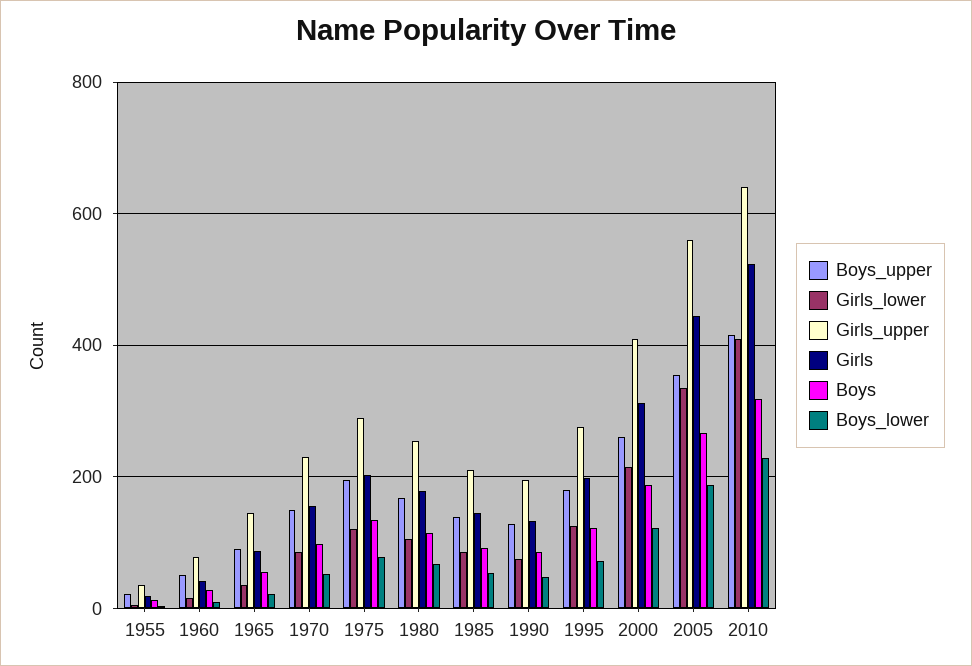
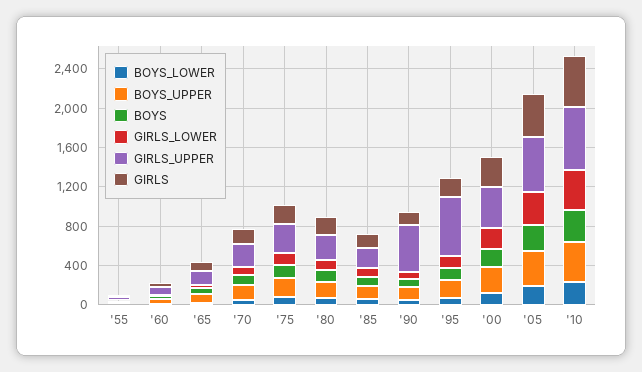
  {
    "Boys_upper": {
      "1955": 20,
      "1960": 60,
      "1965": 100,
      "1970": 160,
      "1975": 200,
      "1980": 160,
      "1985": 140,
      "1990": 120,
      "1995": 180,
      "2000": 260,
      "2005": 360,
      "2010": 420
    },
    "Girls_lower": {
      "1955": 0,
      "1960": 20,
      "1965": 40,
      "1970": 80,
      "1975": 120,
      "1980": 100,
      "1985": 80,
      "1990": 80,
      "1995": 120,
      "2000": 220,
      "2005": 340,
      "2010": 420
    },
    "Girls_upper": {
      "1955": 40,
      "1960": 80,
      "1965": 140,
      "1970": 240,
      "1975": 300,
      "1980": 260,
      "1985": 220,
-     "1990": 200,
+     "1990": 500,
-     "1995": 280,
+     "1995": 600,
      "2000": 420,
      "2005": 560,
      "2010": 640
    },
    "Girls": {
      "1955": 20,
      "1960": 40,
      "1965": 80,
      "1970": 160,
      "1975": 200,
      "1980": 180,
      "1985": 140,
      "1990": 140,
      "1995": 200,
      "2000": 320,
      "2005": 440,
      "2010": 520
    },
    "Boys": {
      "1955": 20,
      "1960": 20,
      "1965": 60,
      "1970": 100,
      "1975": 140,
      "1980": 120,
      "1985": 100,
      "1990": 80,
      "1995": 120,
      "2000": 180,
      "2005": 260,
      "2010": 320
    },
    "Boys_lower": {
      "1955": 0,
      "1960": 20,
      "1965": 20,
      "1970": 60,
      "1975": 80,
      "1980": 60,
      "1985": 60,
      "1990": 40,
      "1995": 80,
      "2000": 120,
      "2005": 180,
      "2010": 220
    }
  }

